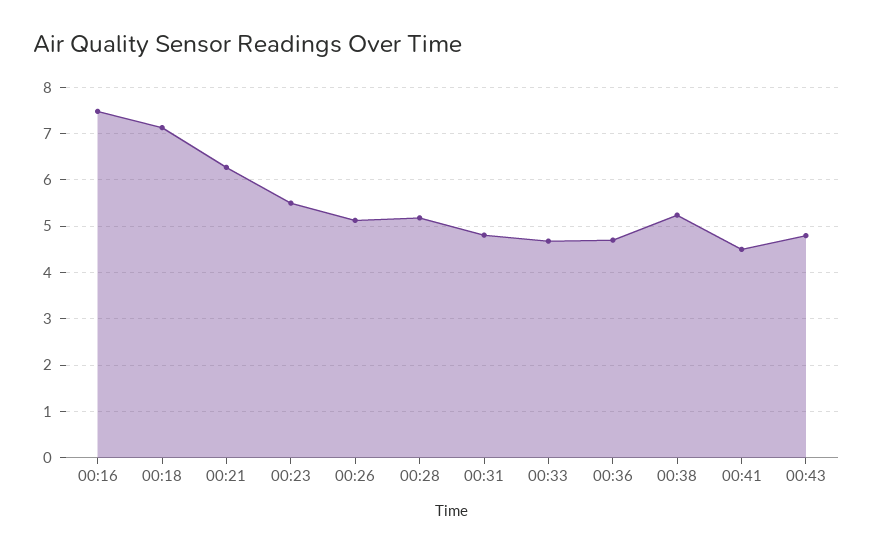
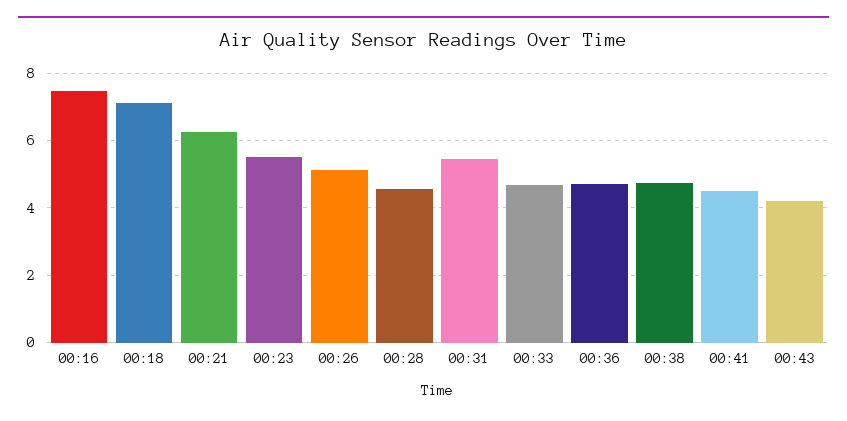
  {
    "00:16": 7.4,
    "00:18": 7.2,
    "00:21": 6.2,
    "00:23": 5.6,
    "00:26": 5.2,
-   "00:28": 5.2,
+   "00:28": 4.6,
-   "00:31": 4.8,
+   "00:31": 5.4,
    "00:33": 4.6,
    "00:36": 4.8,
-   "00:38": 5.2,
+   "00:38": 4.8,
    "00:41": 4.6,
-   "00:43": 4.8
+   "00:43": 4.2
  }

